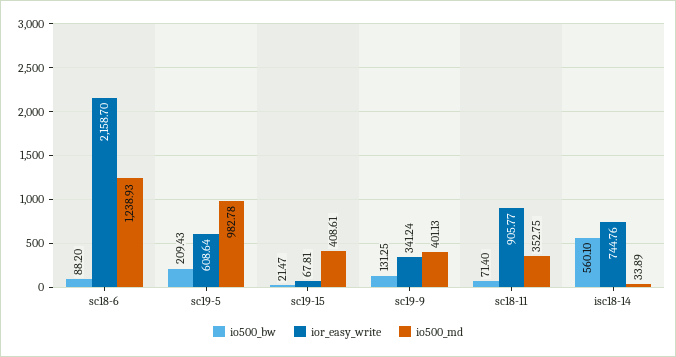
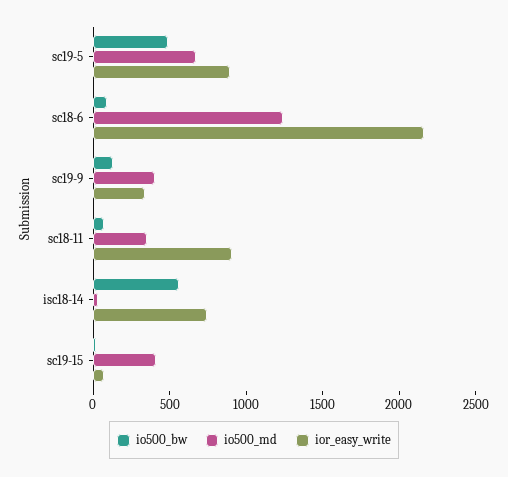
  {
    "io500_bw": {
      "sc18-6": 88.2,
-     "sc19-5": 209.43,
+     "sc19-5": 500,
      "sc19-15": 21.47,
      "sc19-9": 131.25,
      "sc18-11": 71.4,
      "isc18-14": 560.1
    },
    "ior_easy_write": {
      "sc18-6": 2158.7,
-     "sc19-5": 608.64,
+     "sc19-5": 900,
      "sc19-15": 67.81,
      "sc19-9": 341.24,
      "sc18-11": 905.77,
      "isc18-14": 744.76
    },
    "io500_md": {
      "sc18-6": 1238.93,
-     "sc19-5": 982.78,
+     "sc19-5": 700,
      "sc19-15": 408.61,
      "sc19-9": 401.13,
      "sc18-11": 352.75,
      "isc18-14": 33.89
    }
  }

